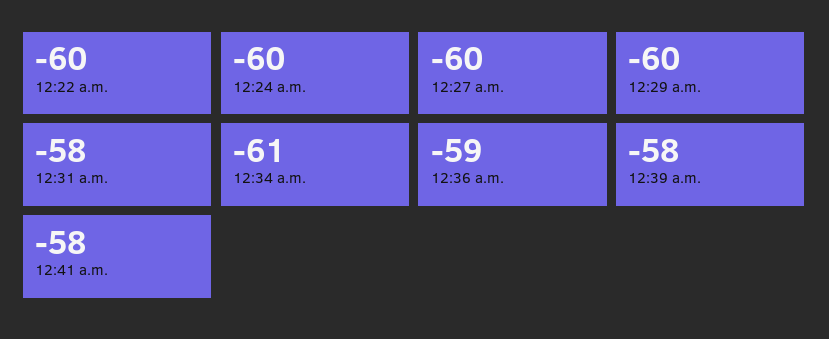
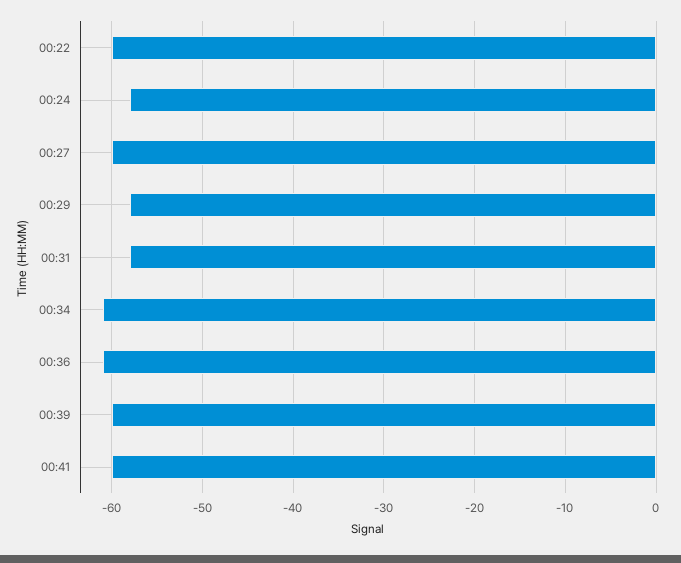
  {
    "12:22 a.m.": -60,
-   "12:24 a.m.": -60,
+   "12:24 a.m.": -58,
    "12:27 a.m.": -60,
-   "12:29 a.m.": -60,
+   "12:29 a.m.": -58,
    "12:31 a.m.": -58,
    "12:34 a.m.": -61,
-   "12:36 a.m.": -59,
+   "12:36 a.m.": -61,
-   "12:39 a.m.": -58,
+   "12:39 a.m.": -60,
-   "12:41 a.m.": -58
+   "12:41 a.m.": -60
  }

